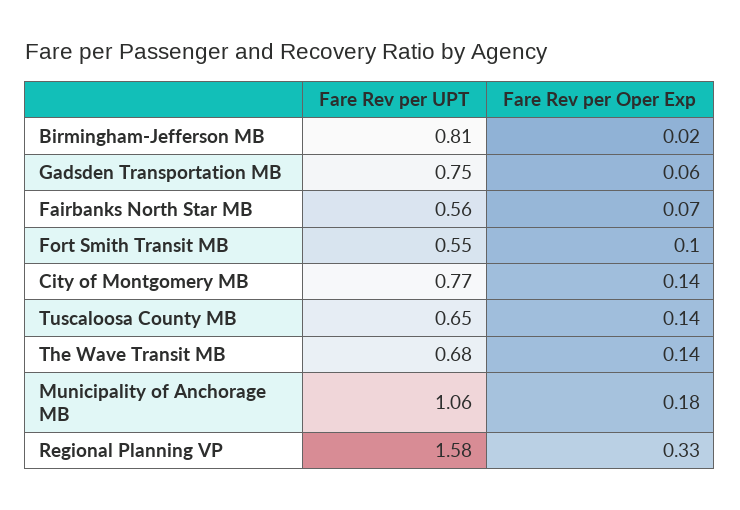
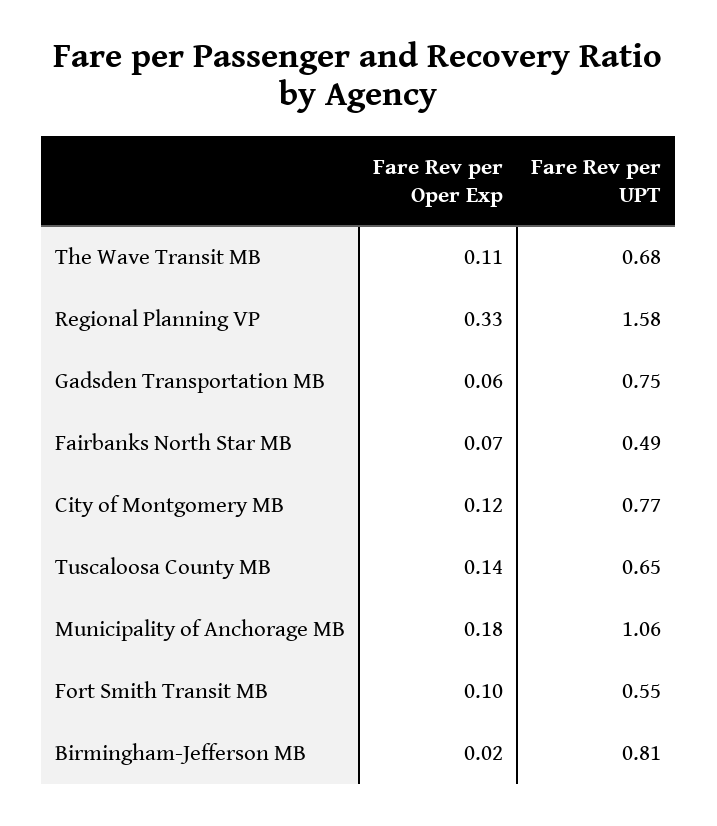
  {
    "Fare Rev per UPT": {
      "Birmingham-Jefferson MB": 0.81,
      "Gadsden Transportation MB": 0.75,
-     "Fairbanks North Star MB": 0.56,
+     "Fairbanks North Star MB": 0.49,
      "Fort Smith Transit MB": 0.55,
      "City of Montgomery MB": 0.77,
      "Tuscaloosa County MB": 0.65,
      "The Wave Transit MB": 0.68,
      "Municipality of Anchorage MB": 1.06,
      "Regional Planning VP": 1.58
    },
    "Fare Rev per Oper Exp": {
      "Birmingham-Jefferson MB": 0.02,
      "Gadsden Transportation MB": 0.06,
      "Fairbanks North Star MB": 0.07,
      "Fort Smith Transit MB": 0.1,
-     "City of Montgomery MB": 0.14,
+     "City of Montgomery MB": 0.12,
      "Tuscaloosa County MB": 0.14,
-     "The Wave Transit MB": 0.14,
+     "The Wave Transit MB": 0.11,
      "Municipality of Anchorage MB": 0.18,
      "Regional Planning VP": 0.33
    }
  }

